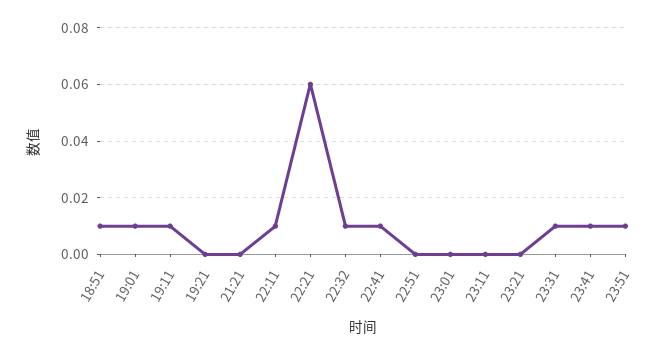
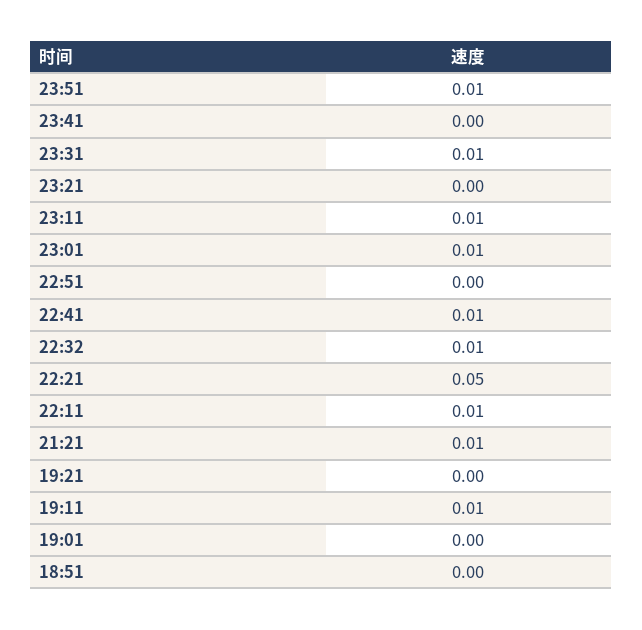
  {
-   "18:51": 0.01,
+   "18:51": 0,
-   "19:01": 0.01,
+   "19:01": 0,
    "19:11": 0.01,
    "19:21": 0,
-   "21:21": 0,
+   "21:21": 0.01,
    "22:11": 0.01,
-   "22:21": 0.06,
+   "22:21": 0.05,
    "22:32": 0.01,
    "22:41": 0.01,
    "22:51": 0,
-   "23:01": 0,
+   "23:01": 0.01,
-   "23:11": 0,
+   "23:11": 0.01,
    "23:21": 0,
    "23:31": 0.01,
-   "23:41": 0.01,
+   "23:41": 0,
    "23:51": 0.01
  }

